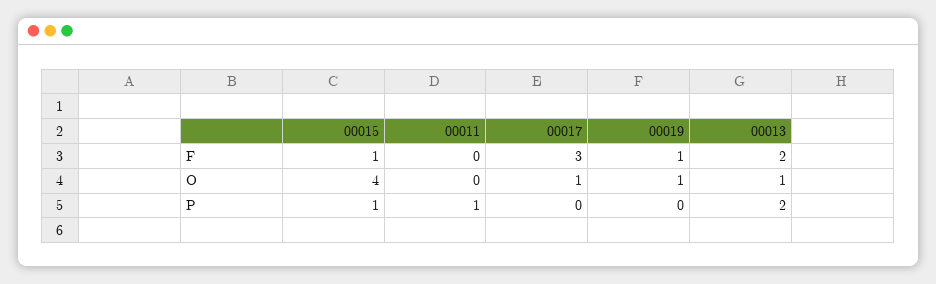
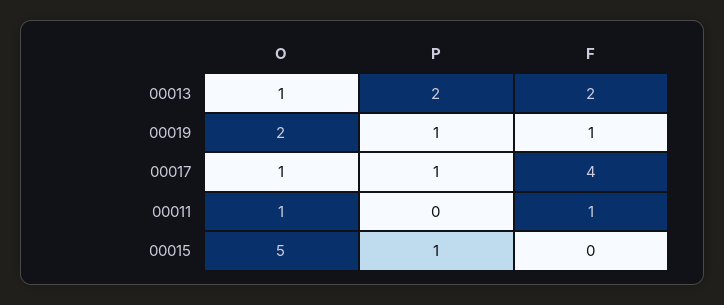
  {
    "00015": {
-     "F": 1,
+     "F": 0,
-     "O": 4,
+     "O": 5,
      "P": 1
    },
    "00011": {
-     "F": 0,
+     "F": 1,
-     "O": 0,
+     "O": 1,
-     "P": 1
+     "P": 0
    },
    "00017": {
-     "F": 3,
+     "F": 4,
      "O": 1,
-     "P": 0
+     "P": 1
    },
    "00019": {
      "F": 1,
-     "O": 1,
+     "O": 2,
-     "P": 0
+     "P": 1
    },
    "00013": {
      "F": 2,
      "O": 1,
      "P": 2
    }
  }

